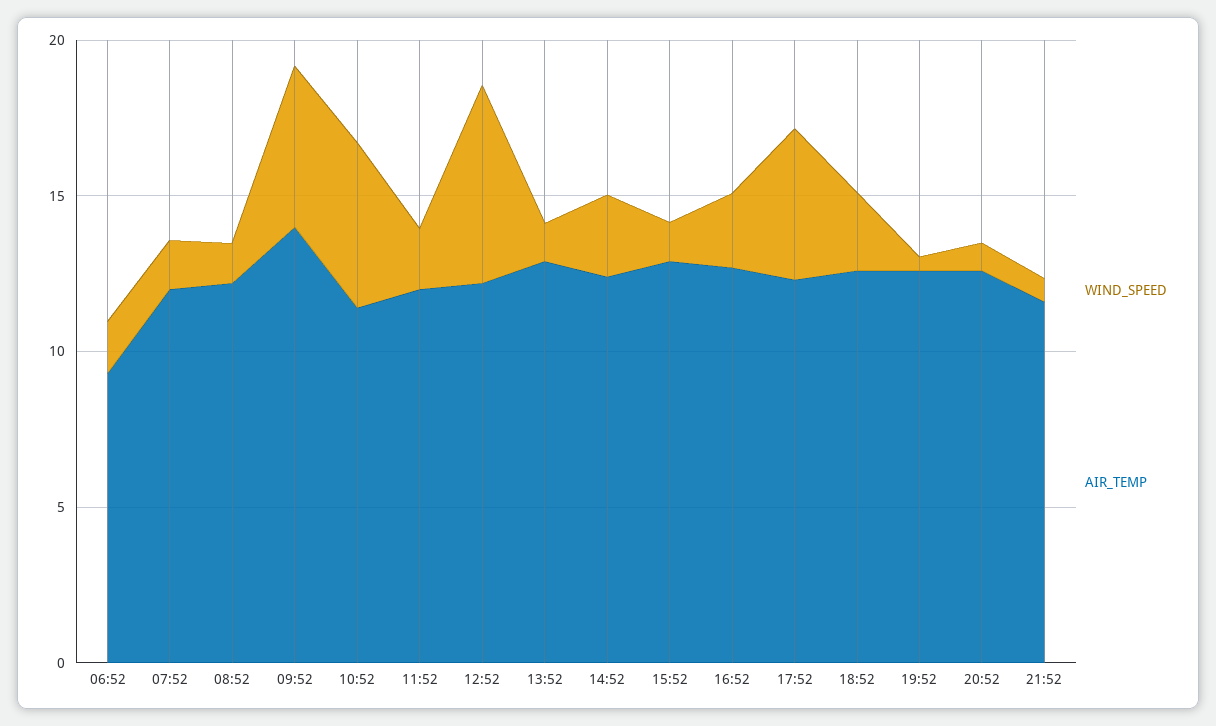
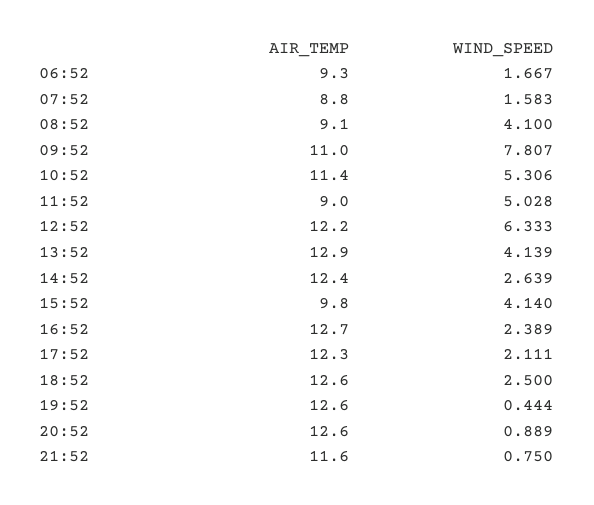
  {
    "WIND_SPEED": {
      "06:52": 1.667,
      "07:52": 1.583,
-     "08:52": 1,
+     "08:52": 4.1,
-     "09:52": 5,
+     "09:52": 7.807,
      "10:52": 5.306,
-     "11:52": 2,
+     "11:52": 5.028,
      "12:52": 6.333,
-     "13:52": 1,
+     "13:52": 4.139,
      "14:52": 2.639,
-     "15:52": 1,
+     "15:52": 4.14,
      "16:52": 2.389,
-     "17:52": 5,
+     "17:52": 2.111,
      "18:52": 2.5,
      "19:52": 0.444,
      "20:52": 0.889,
      "21:52": 0.75
    },
    "AIR_TEMP": {
      "06:52": 9.3,
-     "07:52": 12,
+     "07:52": 8.8,
-     "08:52": 12,
+     "08:52": 9.1,
-     "09:52": 14,
+     "09:52": 11,
      "10:52": 11.4,
-     "11:52": 12,
+     "11:52": 9,
      "12:52": 12.2,
      "13:52": 12.9,
      "14:52": 12.4,
-     "15:52": 13,
+     "15:52": 9.8,
      "16:52": 12.7,
      "17:52": 12.3,
      "18:52": 12.6,
      "19:52": 12.6,
      "20:52": 12.6,
      "21:52": 11.6
    }
  }

